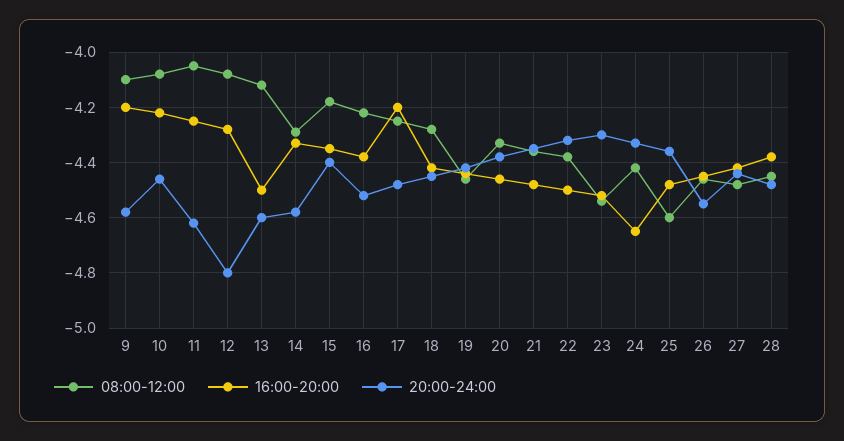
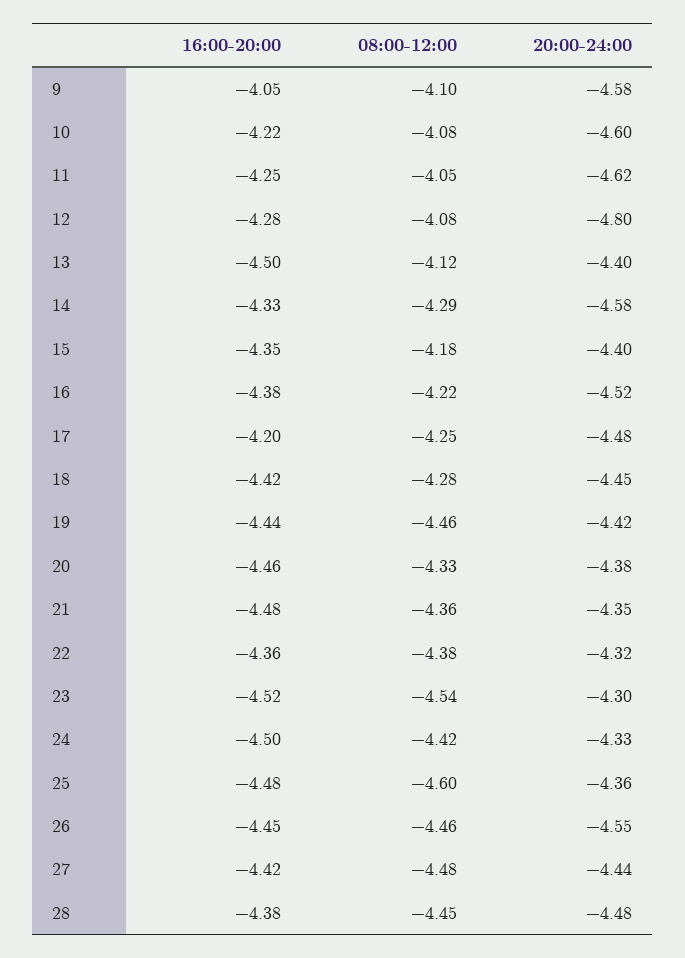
  {
    "08:00-12:00": {
      "9": -4.1,
      "10": -4.08,
      "11": -4.05,
      "12": -4.08,
      "13": -4.12,
      "14": -4.29,
      "15": -4.18,
      "16": -4.22,
      "17": -4.25,
      "18": -4.28,
      "19": -4.46,
      "20": -4.33,
      "21": -4.36,
      "22": -4.38,
      "23": -4.54,
      "24": -4.42,
      "25": -4.6,
      "26": -4.46,
      "27": -4.48,
      "28": -4.45
    },
    "16:00-20:00": {
-     "9": -4.2,
+     "9": -4.05,
      "10": -4.22,
      "11": -4.25,
      "12": -4.28,
      "13": -4.5,
      "14": -4.33,
      "15": -4.35,
      "16": -4.38,
      "17": -4.2,
      "18": -4.42,
      "19": -4.44,
      "20": -4.46,
      "21": -4.48,
-     "22": -4.5,
+     "22": -4.36,
      "23": -4.52,
-     "24": -4.65,
+     "24": -4.5,
      "25": -4.48,
      "26": -4.45,
      "27": -4.42,
      "28": -4.38
    },
    "20:00-24:00": {
      "9": -4.58,
-     "10": -4.45,
+     "10": -4.6,
      "11": -4.62,
      "12": -4.8,
-     "13": -4.6,
+     "13": -4.4,
      "14": -4.58,
      "15": -4.4,
      "16": -4.52,
      "17": -4.48,
      "18": -4.45,
      "19": -4.42,
      "20": -4.38,
      "21": -4.35,
      "22": -4.32,
      "23": -4.3,
      "24": -4.33,
      "25": -4.36,
      "26": -4.55,
      "27": -4.44,
      "28": -4.48
    }
  }

